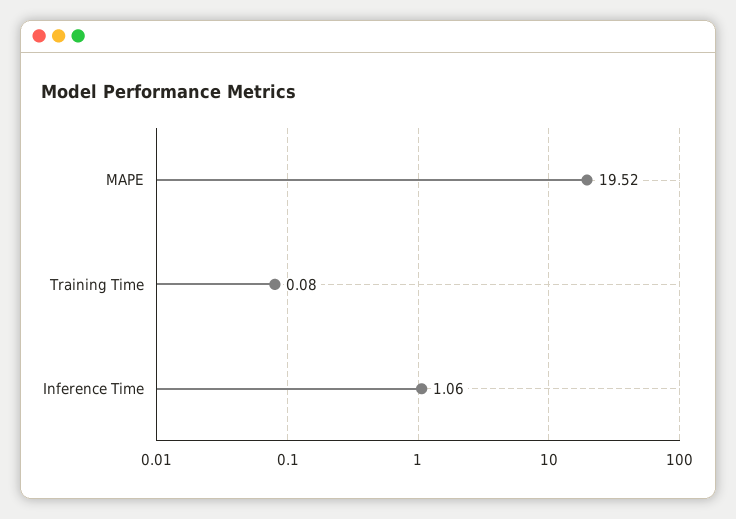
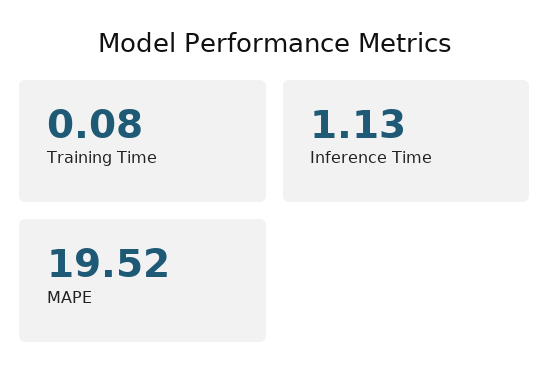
  {
    "MAPE": 19.52,
    "Training Time": 0.08,
-   "Inference Time": 1.06
+   "Inference Time": 1.13
  }

